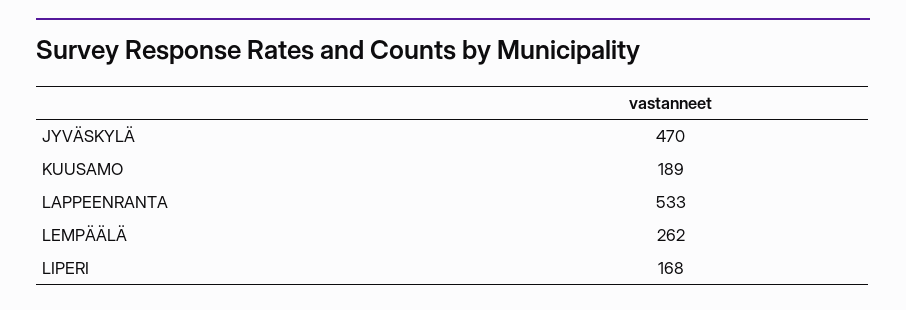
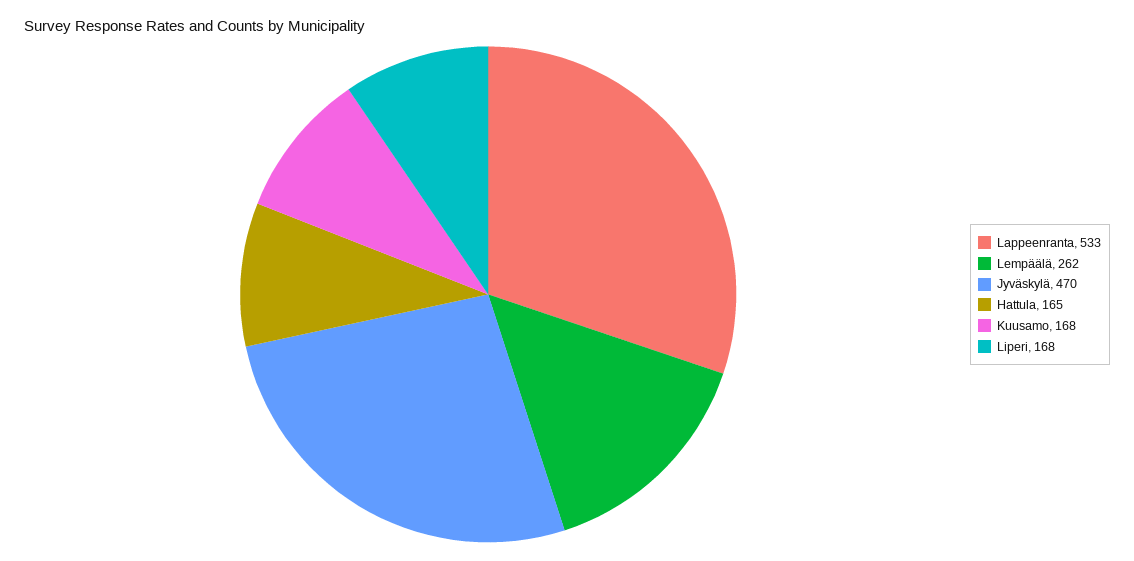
  {
    "JYVÄSKYLÄ": 470,
-   "KUUSAMO": 189,
+   "KUUSAMO": 168,
    "LAPPEENRANTA": 533,
    "LEMPÄÄLÄ": 262,
-   "LIPERI": 168
+   "LIPERI": 168,
+   "Hattula": 165
  }

